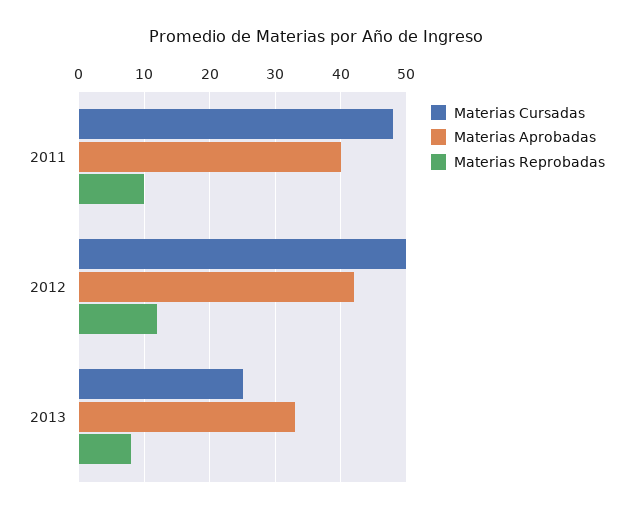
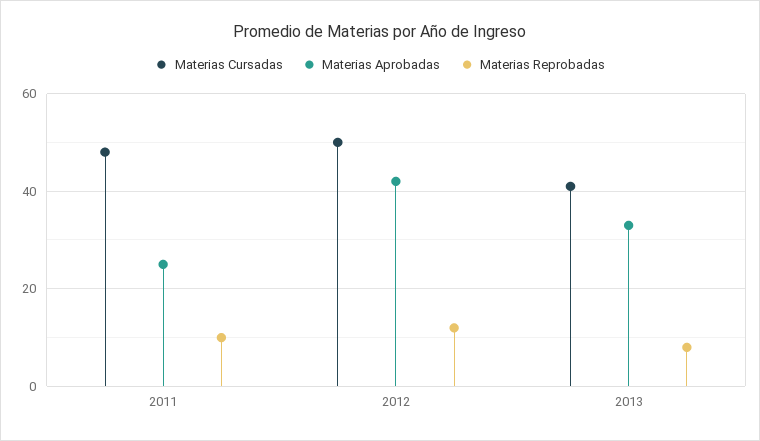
  {
    "Materias Cursadas": {
      "2011": 48,
      "2012": 50,
-     "2013": 25
+     "2013": 40
    },
    "Materias Aprobadas": {
-     "2011": 40,
+     "2011": 25,
      "2012": 42,
      "2013": 33
    },
    "Materias Reprobadas": {
      "2011": 10,
      "2012": 12,
      "2013": 8
    }
  }

